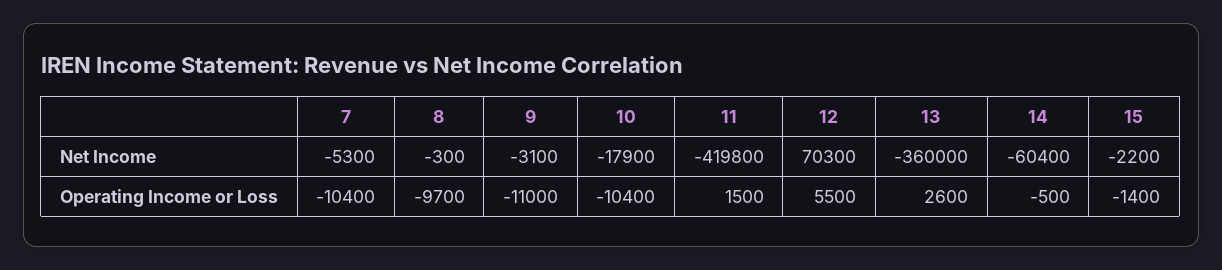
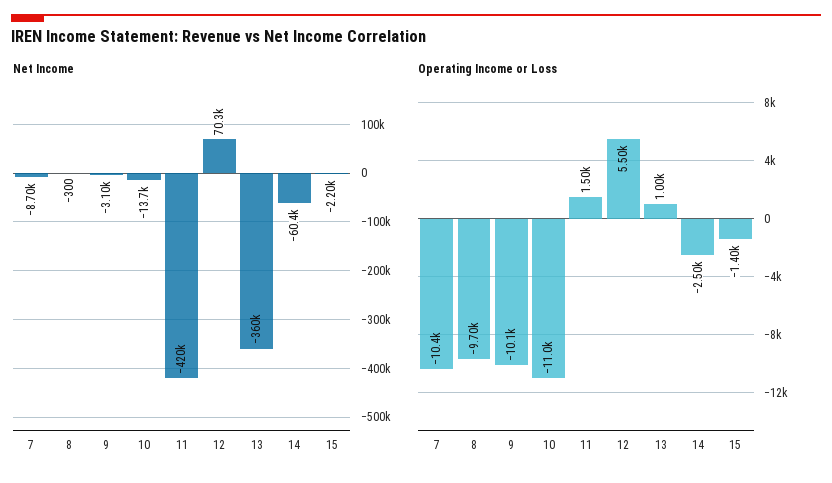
  {
    "Net Income": {
-     "7": -5300,
+     "7": -8700,
      "8": -300,
      "9": -3100,
-     "10": -17900,
+     "10": -13700,
      "11": -419800,
      "12": 70300,
      "13": -360000,
      "14": -60400,
      "15": -2200
    },
    "Operating Income or Loss": {
      "7": -10400,
      "8": -9700,
-     "9": -11000,
+     "9": -10100,
-     "10": -10400,
+     "10": -11000,
      "11": 1500,
      "12": 5500,
-     "13": 2600,
+     "13": 1000,
-     "14": -500,
+     "14": -2500,
      "15": -1400
    }
  }

